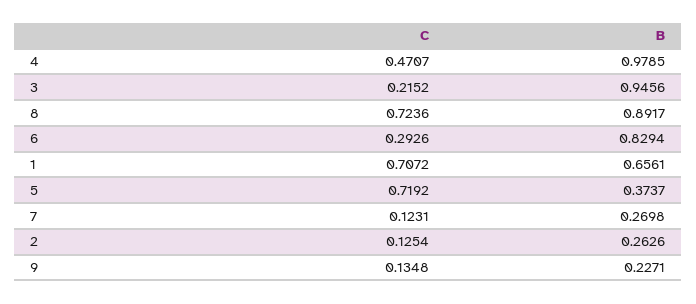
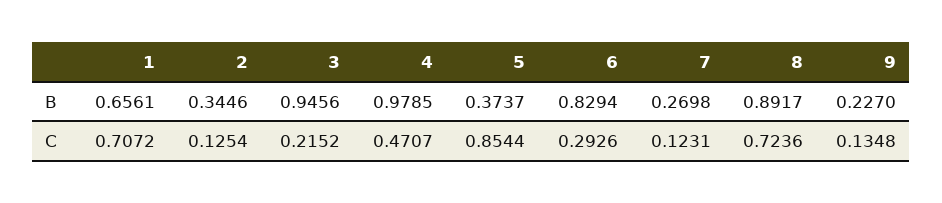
  {
    "C": {
      "4": 0.4707,
      "3": 0.2152,
      "8": 0.7236,
      "6": 0.2926,
      "1": 0.7072,
-     "5": 0.7192,
+     "5": 0.8544,
      "7": 0.1231,
      "2": 0.1254,
      "9": 0.1348
    },
    "B": {
      "4": 0.9785,
      "3": 0.9456,
      "8": 0.8917,
      "6": 0.8294,
      "1": 0.6561,
      "5": 0.3737,
      "7": 0.2698,
-     "2": 0.2626,
+     "2": 0.3446,
-     "9": 0.2271
+     "9": 0.227
    }
  }

